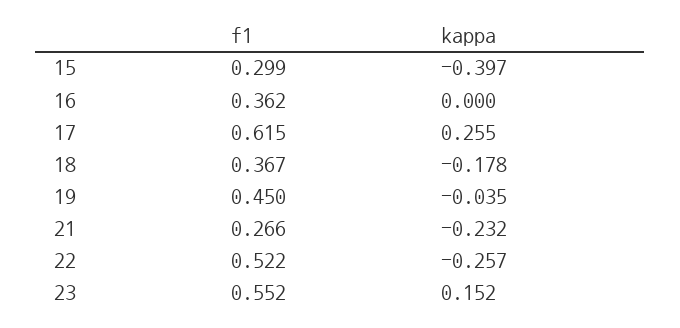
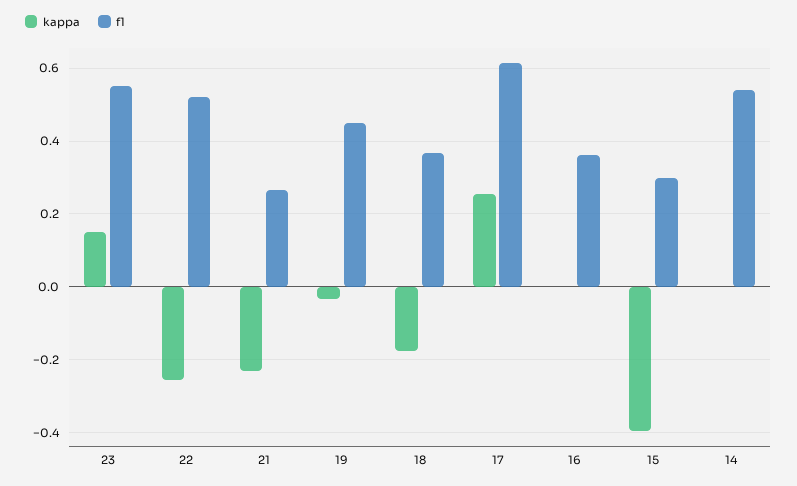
  {
    "f1": {
      "15": 0.299,
      "16": 0.362,
      "17": 0.615,
      "18": 0.367,
      "19": 0.45,
      "21": 0.266,
      "22": 0.522,
-     "23": 0.552
+     "23": 0.552,
+     "14": 0.54
    },
    "kappa": {
      "15": -0.397,
      "16": 0,
      "17": 0.255,
      "18": -0.178,
      "19": -0.035,
      "21": -0.232,
      "22": -0.257,
-     "23": 0.152
+     "23": 0.152,
+     "14": 0
    }
  }

